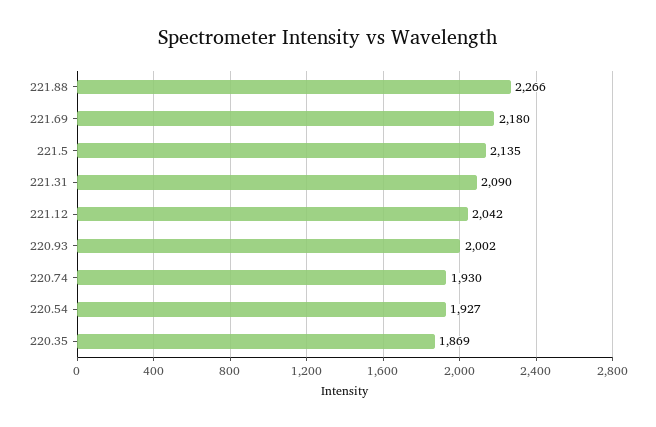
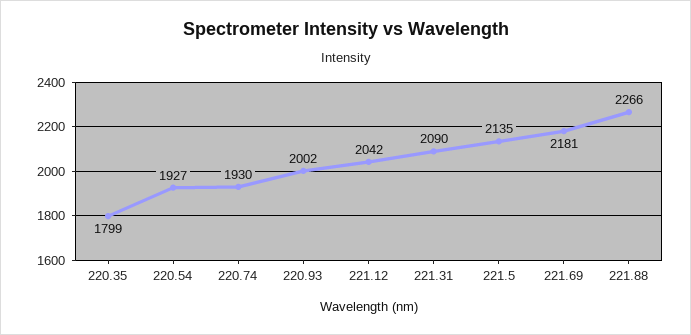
  {
    "221.88": 2266,
-   "221.69": 2180,
+   "221.69": 2181,
    "221.5": 2135,
    "221.31": 2090,
    "221.12": 2042,
    "220.93": 2002,
    "220.74": 1930,
    "220.54": 1927,
-   "220.35": 1869
+   "220.35": 1799
  }

